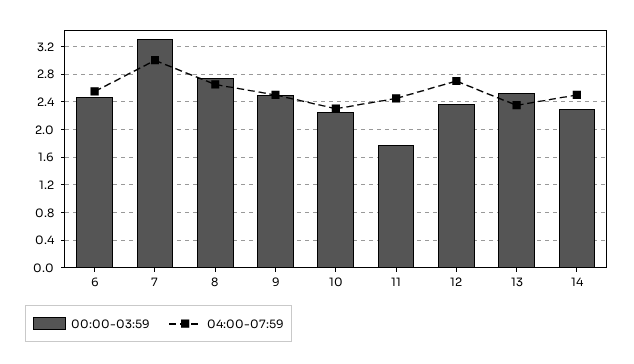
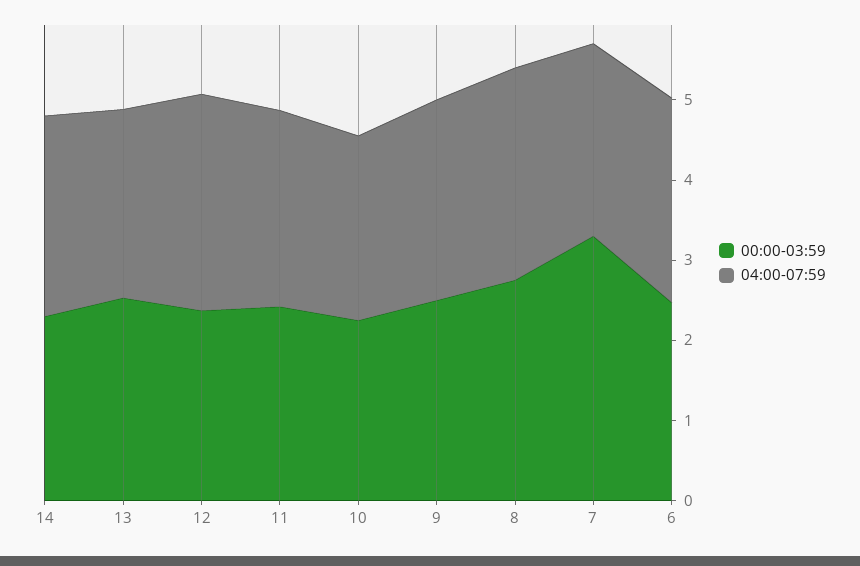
  {
    "00:00-03:59": {
      "6": 2.5,
      "7": 3.3,
      "8": 2.8,
      "9": 2.5,
      "10": 2.3,
-     "11": 1.8,
+     "11": 2.4,
      "12": 2.4,
      "13": 2.5,
      "14": 2.3
    },
    "04:00-07:59": {
      "6": 2.6,
-     "7": 3,
+     "7": 2.4,
      "8": 2.7,
      "9": 2.5,
      "10": 2.3,
      "11": 2.5,
      "12": 2.7,
      "13": 2.4,
      "14": 2.5
    }
  }

